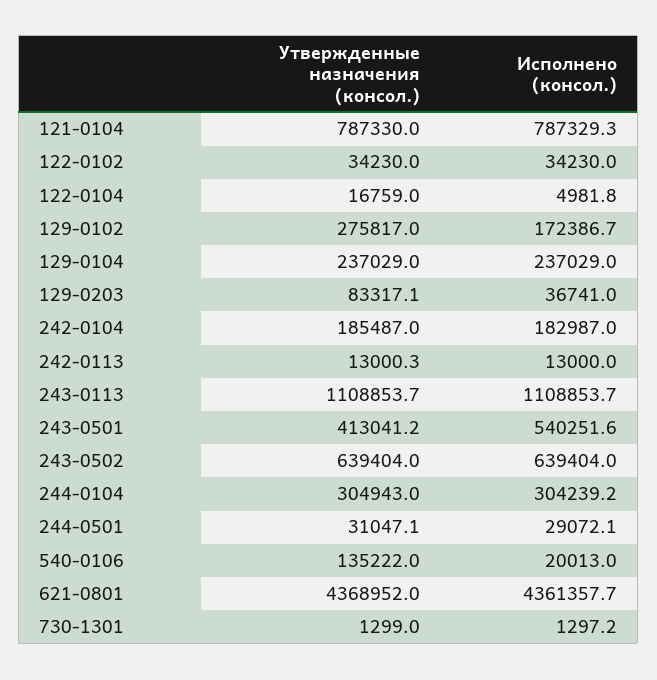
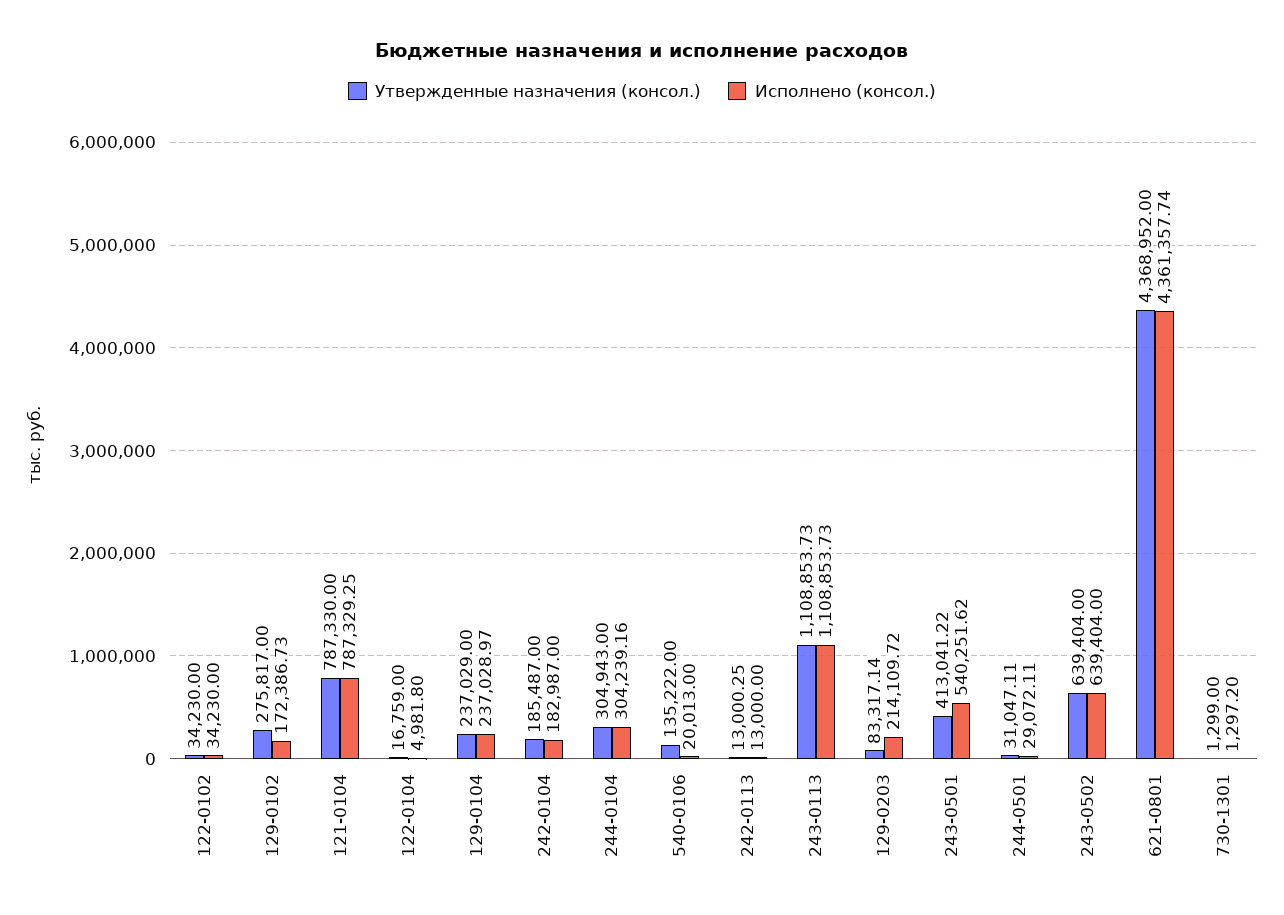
  {
    "Утвержденные назначения (консол.)": {
      "121-0104": 787330,
      "122-0102": 34230,
      "122-0104": 16759,
      "129-0102": 275817,
      "129-0104": 237029,
      "129-0203": 83317.14,
      "242-0104": 185487,
      "242-0113": 13000.25,
      "243-0113": 1108853.73,
      "243-0501": 413041.22,
      "243-0502": 639404,
      "244-0104": 304943,
      "244-0501": 31047.11,
      "540-0106": 135222,
      "621-0801": 4368952,
      "730-1301": 1299
    },
    "Исполнено (консол.)": {
      "121-0104": 787329.25,
      "122-0102": 34230,
      "122-0104": 4981.8,
      "129-0102": 172386.73,
      "129-0104": 237028.97,
-     "129-0203": 36741,
+     "129-0203": 214109.72,
      "242-0104": 182987,
      "242-0113": 13000,
      "243-0113": 1108853.73,
      "243-0501": 540251.62,
      "243-0502": 639404,
      "244-0104": 304239.16,
      "244-0501": 29072.11,
      "540-0106": 20013,
      "621-0801": 4361357.74,
      "730-1301": 1297.2
    }
  }

